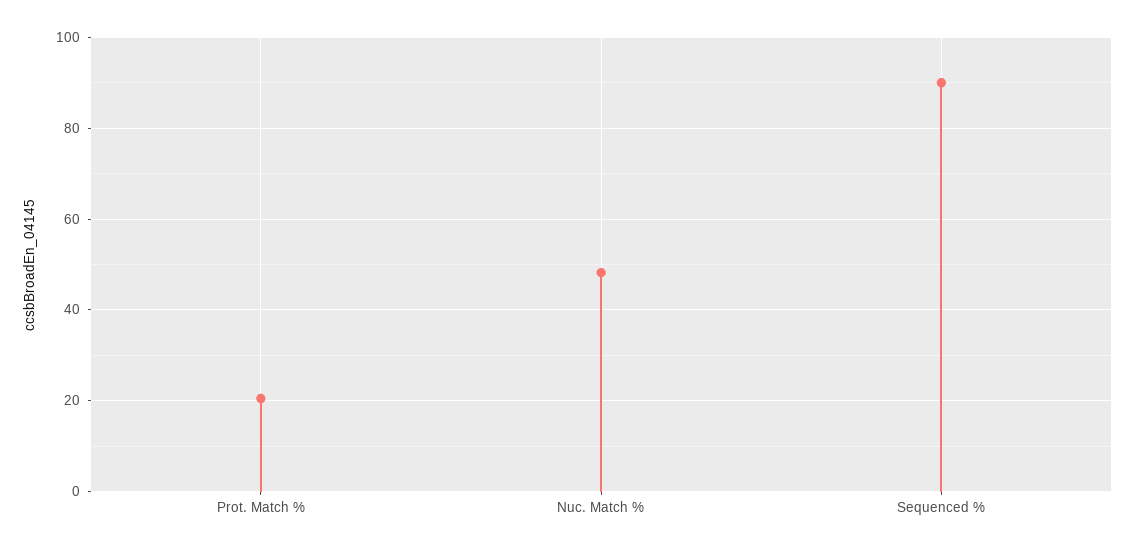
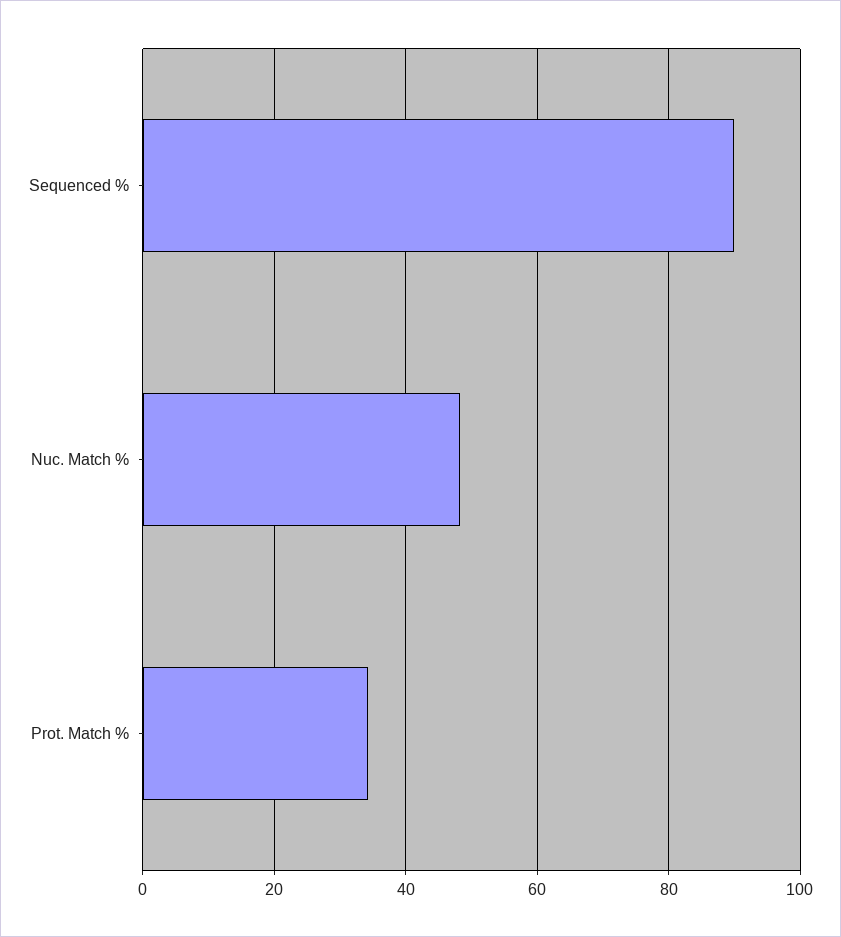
  {
-   "Prot. Match %": 20,
+   "Prot. Match %": 34,
    "Nuc. Match %": 48,
    "Sequenced %": 90
  }

